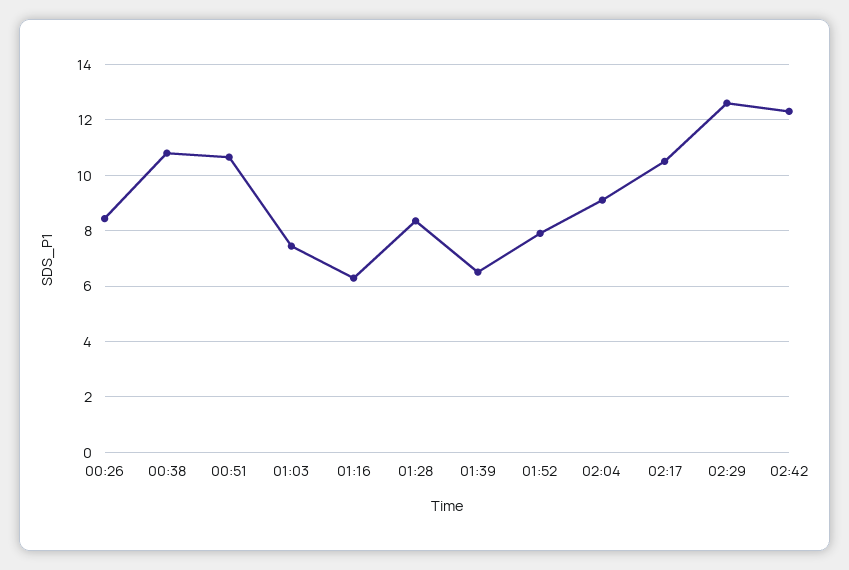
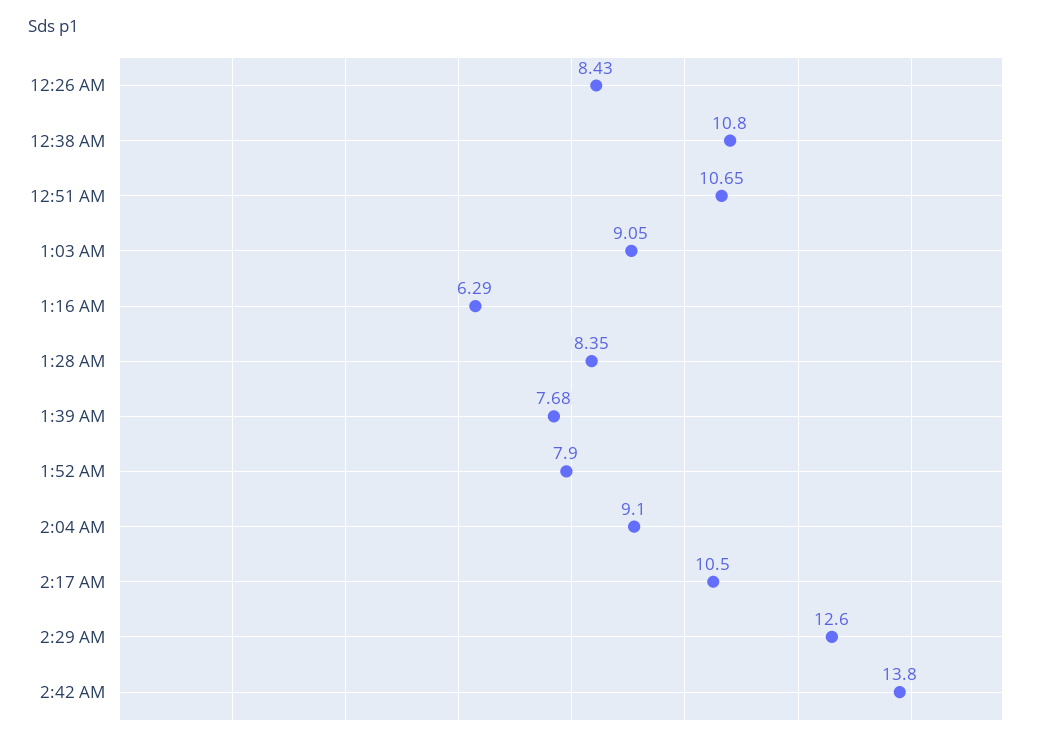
  {
    "00:26": 8.43,
    "00:38": 10.8,
    "00:51": 10.65,
-   "01:03": 7.5,
+   "01:03": 9.05,
    "01:16": 6.29,
    "01:28": 8.35,
-   "01:39": 6.5,
+   "01:39": 7.68,
    "01:52": 7.9,
    "02:04": 9.1,
    "02:17": 10.5,
    "02:29": 12.6,
-   "02:42": 12.25
+   "02:42": 13.8
  }

